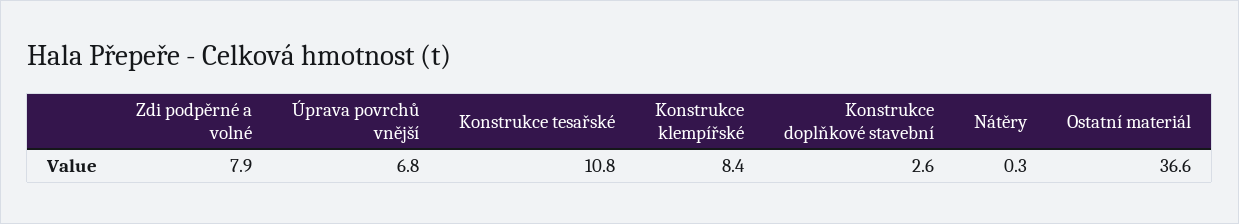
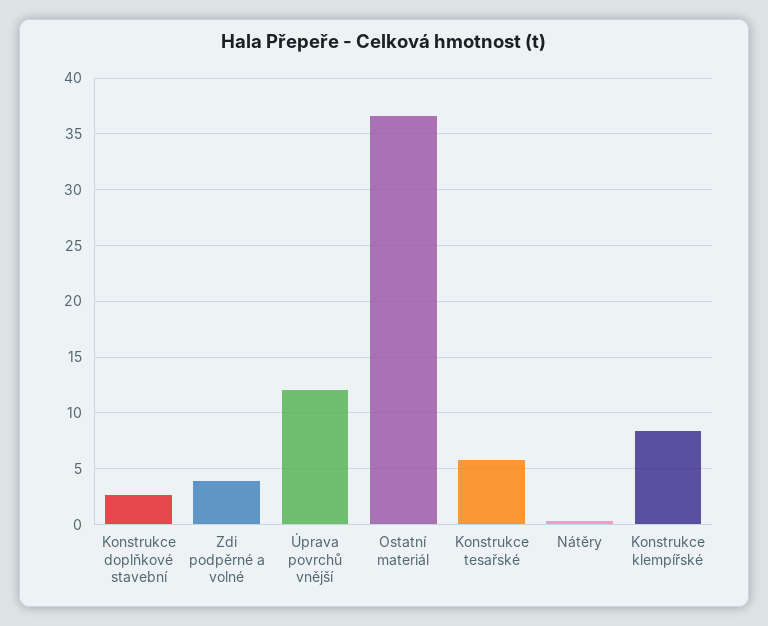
  {
-   "Zdi podpěrné a volné": 7.9,
+   "Zdi podpěrné a volné": 4,
-   "Úprava povrchů vnější": 6.8,
+   "Úprava povrchů vnější": 12,
-   "Konstrukce tesařské": 10.8,
+   "Konstrukce tesařské": 6,
    "Konstrukce klempířské": 8.4,
    "Konstrukce doplňkové stavební": 2.6,
    "Nátěry": 0.3,
    "Ostatní materiál": 36.6
  }

